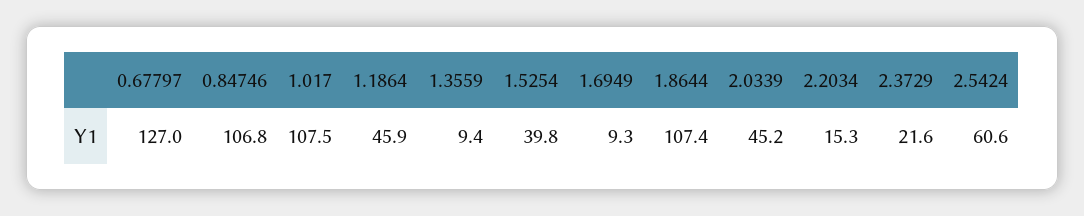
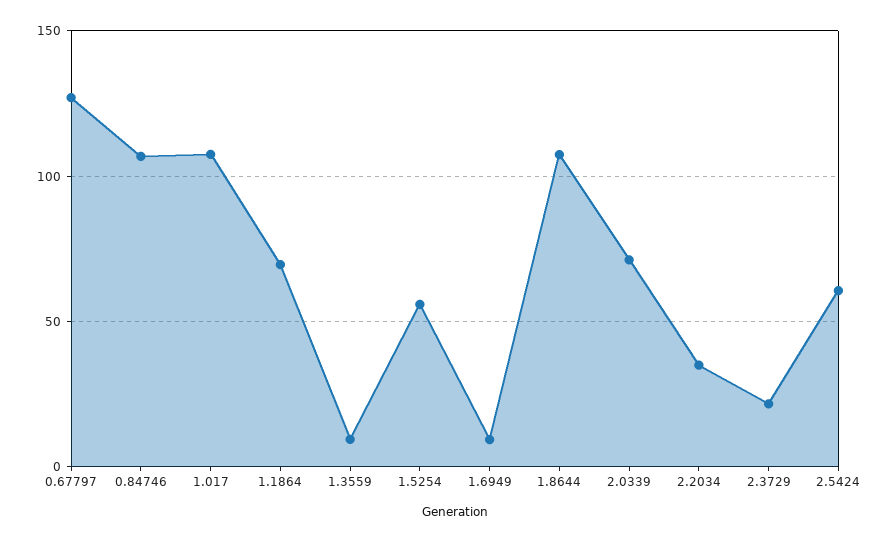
  {
    "0.67797": 127,
    "0.84746": 106.8,
    "1.017": 107.5,
-   "1.1864": 45.9,
+   "1.1864": 70,
    "1.3559": 9.4,
-   "1.5254": 39.8,
+   "1.5254": 55,
    "1.6949": 9.3,
    "1.8644": 107.4,
-   "2.0339": 45.2,
+   "2.0339": 70,
-   "2.2034": 15.3,
+   "2.2034": 35,
    "2.3729": 21.6,
    "2.5424": 60.6
  }

